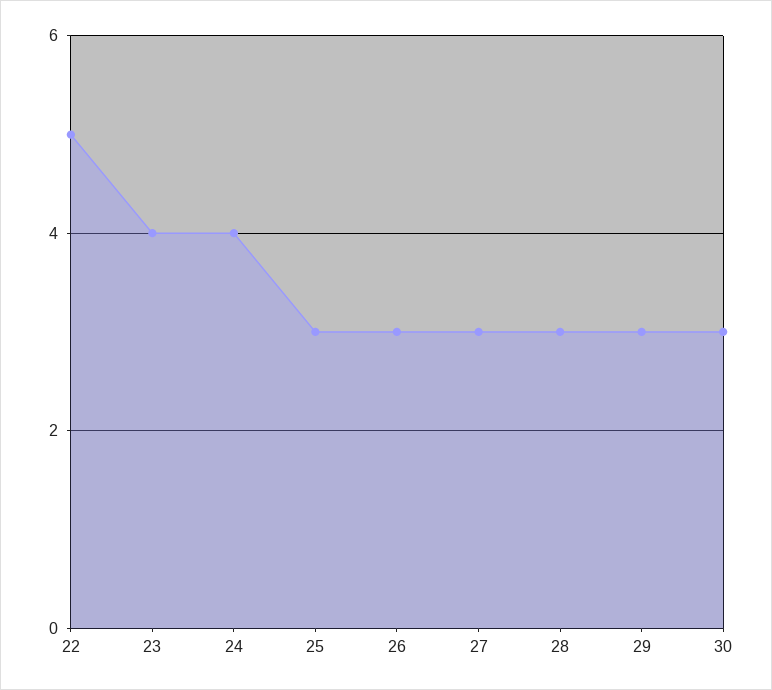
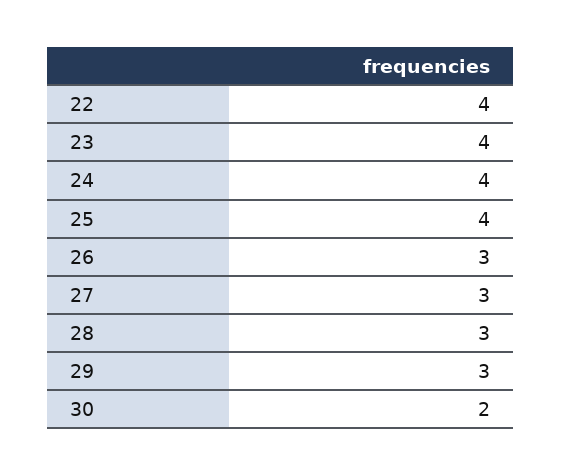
  {
-   "22": 5,
+   "22": 4,
    "23": 4,
    "24": 4,
-   "25": 3,
+   "25": 4,
    "26": 3,
    "27": 3,
    "28": 3,
    "29": 3,
-   "30": 3
+   "30": 2
  }

